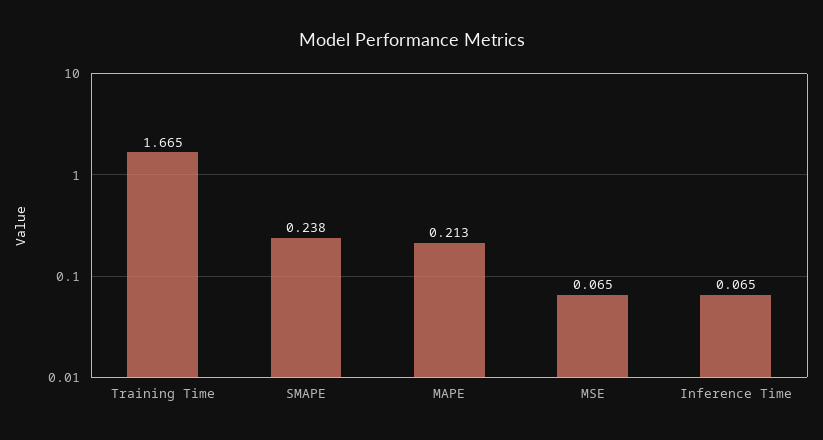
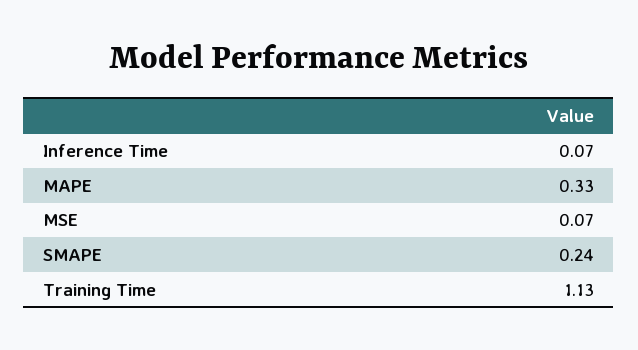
  {
-   "Training Time": 1.665,
+   "Training Time": 1.13,
    "SMAPE": 0.238,
-   "MAPE": 0.213,
+   "MAPE": 0.33,
    "MSE": 0.065,
    "Inference Time": 0.065
  }

